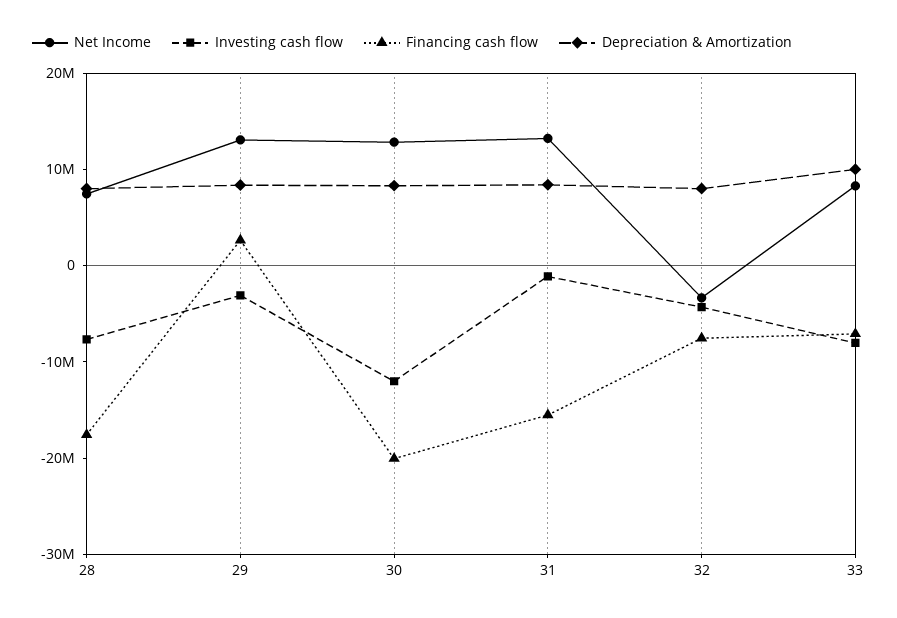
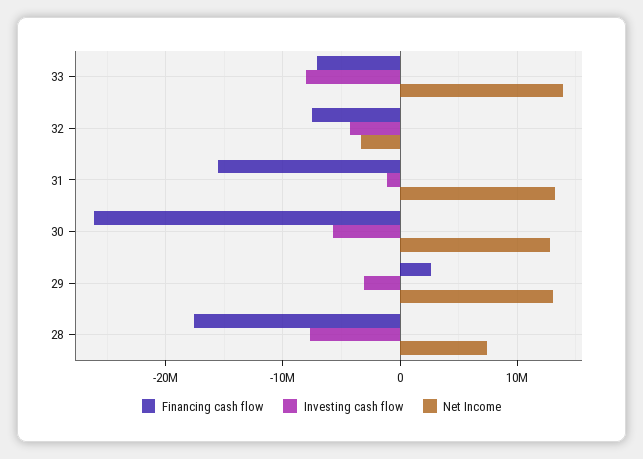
  {
    "Net Income": {
      "28": 7000000,
      "29": 13000000,
      "30": 13000000,
      "31": 13000000,
      "32": -3000000,
-     "33": 8000000
+     "33": 14000000
    },
    "Investing cash flow": {
      "28": -8000000,
      "29": -3000000,
-     "30": -12000000,
+     "30": -6000000,
      "31": -1000000,
      "32": -4000000,
      "33": -8000000
    },
    "Financing cash flow": {
      "28": -18000000,
      "29": 3000000,
-     "30": -20000000,
+     "30": -26000000,
      "31": -16000000,
      "32": -8000000,
      "33": -7000000
-   },
+   }
-   "Depreciation & Amortization": {
-     "28": 8000000,
-     "29": 8000000,
-     "30": 8000000,
-     "31": 8000000,
-     "32": 8000000,
-     "33": 10000000
-   }
  }

